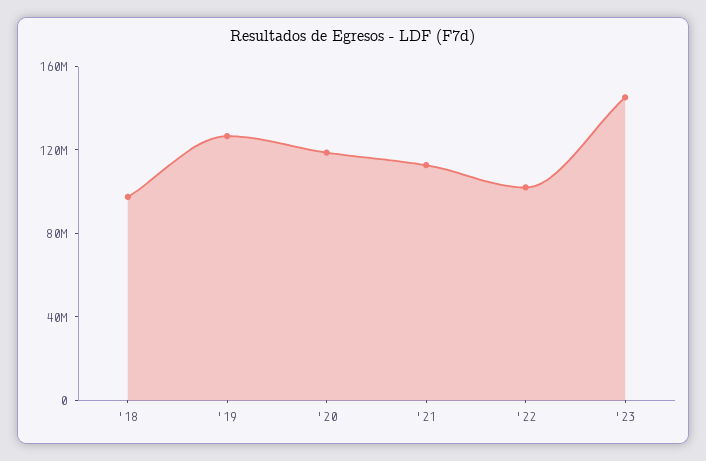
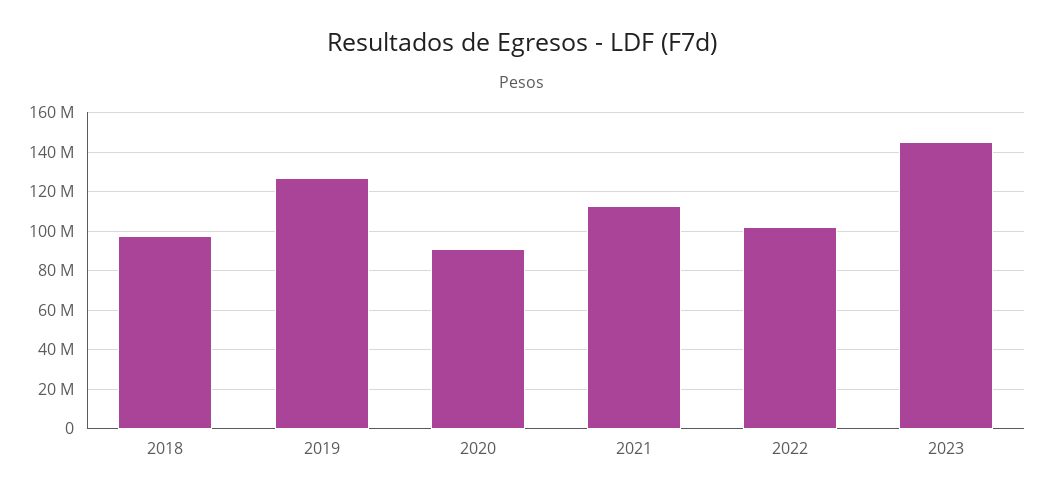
  {
    "'18": 100000000,
    "'19": 125000000,
-   "'20": 120000000,
+   "'20": 90000000,
    "'21": 115000000,
    "'22": 100000000,
    "'23": 145000000
  }

